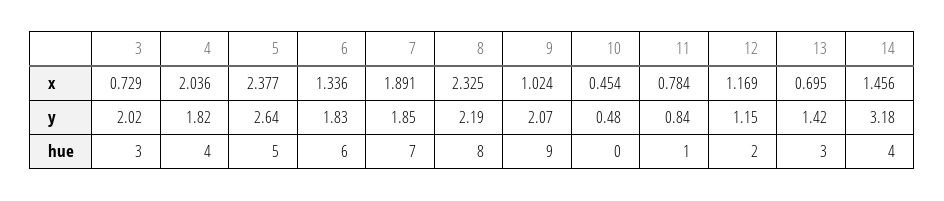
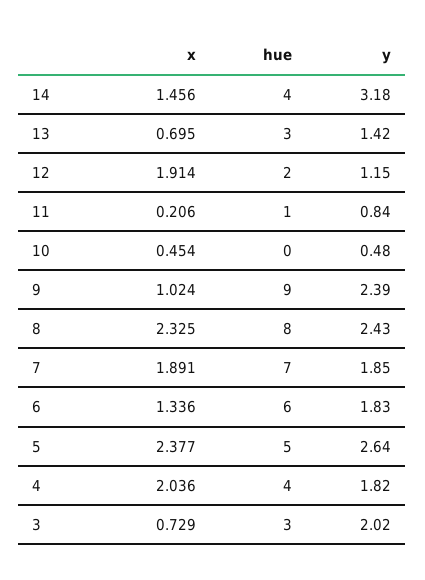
  {
    "3": {
      "x": 0.729,
      "y": 2.02,
      "hue": 3
    },
    "4": {
      "x": 2.036,
      "y": 1.82,
      "hue": 4
    },
    "5": {
      "x": 2.377,
      "y": 2.64,
      "hue": 5
    },
    "6": {
      "x": 1.336,
      "y": 1.83,
      "hue": 6
    },
    "7": {
      "x": 1.891,
      "y": 1.85,
      "hue": 7
    },
    "8": {
      "x": 2.325,
-     "y": 2.19,
+     "y": 2.43,
      "hue": 8
    },
    "9": {
      "x": 1.024,
-     "y": 2.07,
+     "y": 2.39,
      "hue": 9
    },
    "10": {
      "x": 0.454,
      "y": 0.48,
      "hue": 0
    },
    "11": {
-     "x": 0.784,
+     "x": 0.206,
      "y": 0.84,
      "hue": 1
    },
    "12": {
-     "x": 1.169,
+     "x": 1.914,
      "y": 1.15,
      "hue": 2
    },
    "13": {
      "x": 0.695,
      "y": 1.42,
      "hue": 3
    },
    "14": {
      "x": 1.456,
      "y": 3.18,
      "hue": 4
    }
  }

